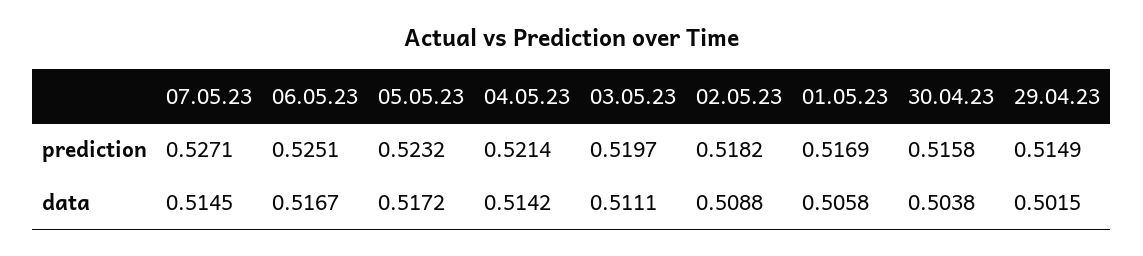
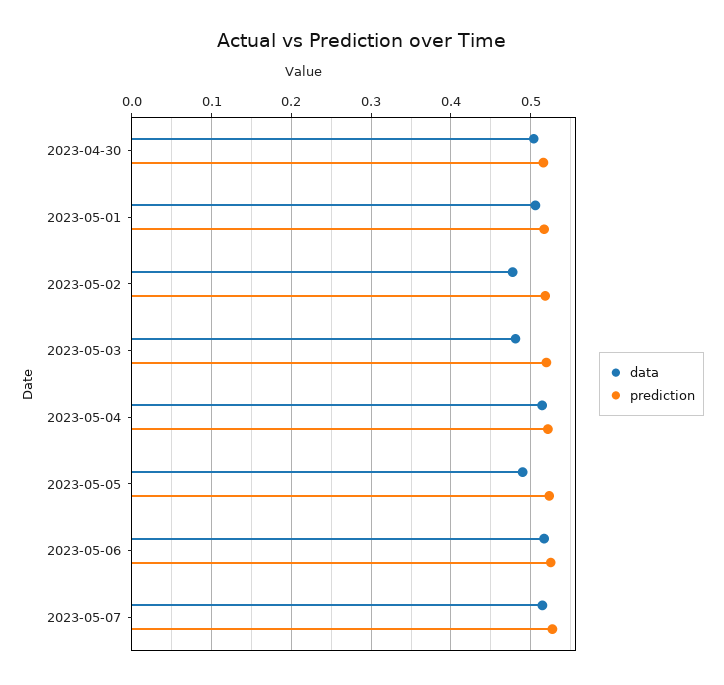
  {
    "prediction": {
      "07.05.23": 0.5271,
      "06.05.23": 0.5251,
      "05.05.23": 0.5232,
      "04.05.23": 0.5214,
      "03.05.23": 0.5197,
      "02.05.23": 0.5182,
      "01.05.23": 0.5169,
-     "30.04.23": 0.5158,
+     "30.04.23": 0.5158
-     "29.04.23": 0.5149
    },
    "data": {
      "07.05.23": 0.5145,
      "06.05.23": 0.5167,
-     "05.05.23": 0.5172,
+     "05.05.23": 0.49,
      "04.05.23": 0.5142,
-     "03.05.23": 0.5111,
+     "03.05.23": 0.48,
-     "02.05.23": 0.5088,
+     "02.05.23": 0.48,
      "01.05.23": 0.5058,
-     "30.04.23": 0.5038,
+     "30.04.23": 0.5038
-     "29.04.23": 0.5015
    }
  }

